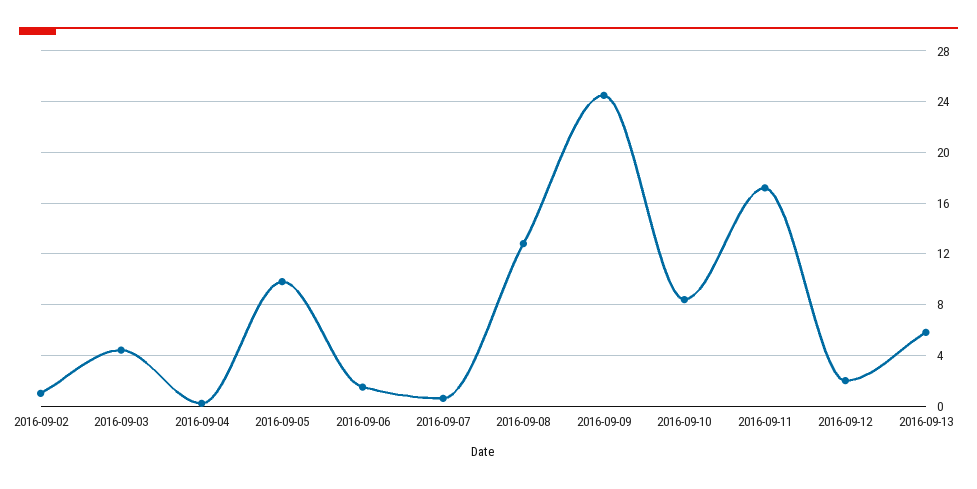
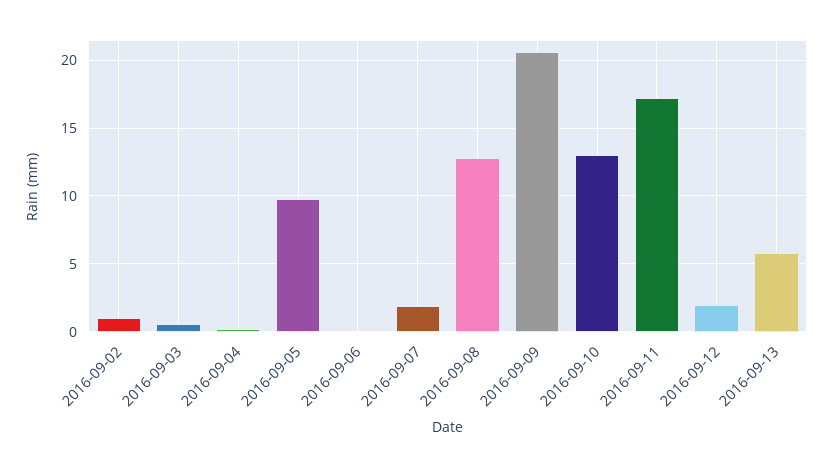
  {
    "2016-09-02": 1,
-   "2016-09-03": 4.5,
+   "2016-09-03": 0.5,
    "2016-09-04": 0,
    "2016-09-05": 10,
-   "2016-09-06": 1.5,
+   "2016-09-06": 0,
-   "2016-09-07": 0.5,
+   "2016-09-07": 2,
    "2016-09-08": 13,
-   "2016-09-09": 24.5,
+   "2016-09-09": 20.5,
-   "2016-09-10": 8.5,
+   "2016-09-10": 13,
    "2016-09-11": 17,
    "2016-09-12": 2,
    "2016-09-13": 6
  }

